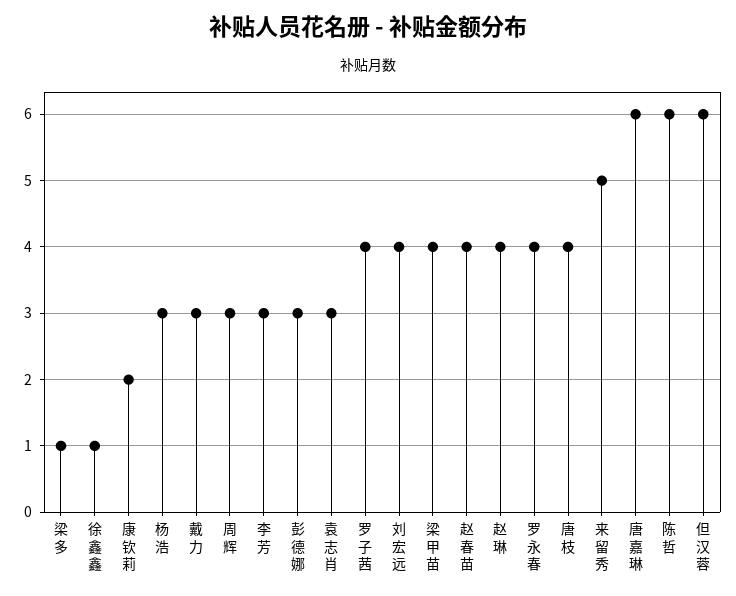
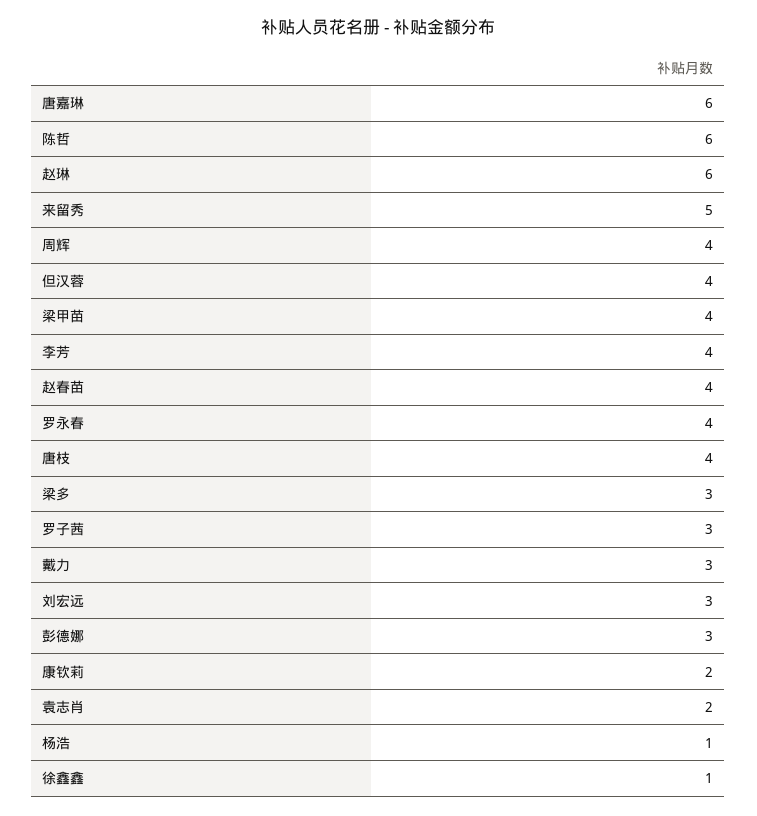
  {
-   "梁多": 1,
+   "梁多": 3,
    "徐鑫鑫": 1,
    "康钦莉": 2,
-   "杨浩": 3,
+   "杨浩": 1,
    "戴力": 3,
-   "周辉": 3,
+   "周辉": 4,
-   "李芳": 3,
+   "李芳": 4,
    "彭德娜": 3,
-   "袁志肖": 3,
+   "袁志肖": 2,
-   "罗子茜": 4,
+   "罗子茜": 3,
-   "刘宏远": 4,
+   "刘宏远": 3,
    "梁甲苗": 4,
    "赵春苗": 4,
-   "赵琳": 4,
+   "赵琳": 6,
    "罗永春": 4,
    "唐枝": 4,
    "来留秀": 5,
    "唐嘉琳": 6,
    "陈哲": 6,
-   "但汉蓉": 6
+   "但汉蓉": 4
  }

